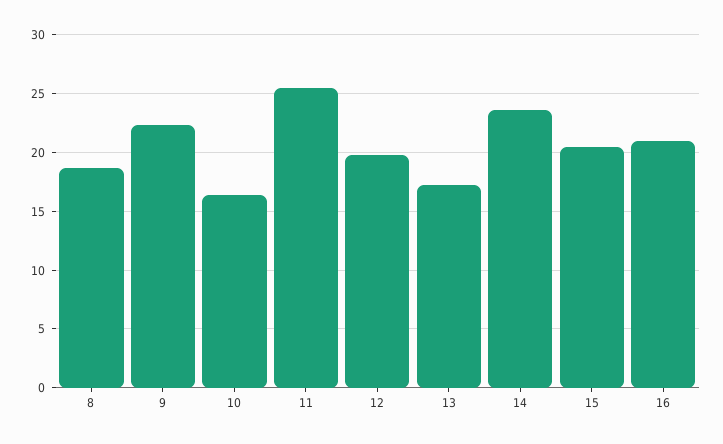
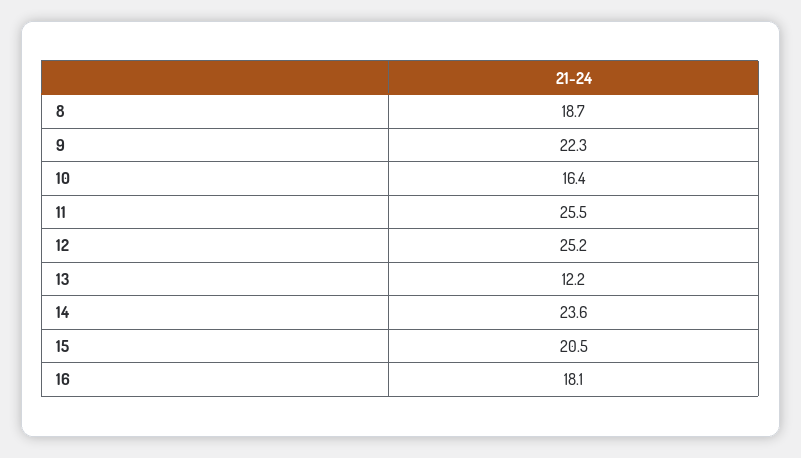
  {
    "8": 18.7,
    "9": 22.3,
    "10": 16.4,
    "11": 25.5,
-   "12": 20,
+   "12": 25.2,
-   "13": 17,
+   "13": 12.2,
    "14": 23.6,
    "15": 20.5,
-   "16": 21
+   "16": 18.1
  }

